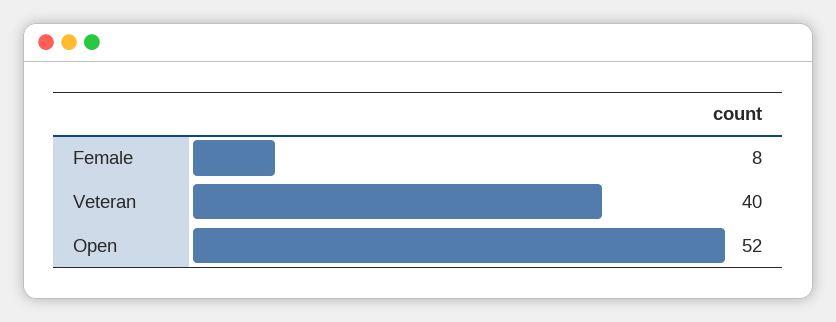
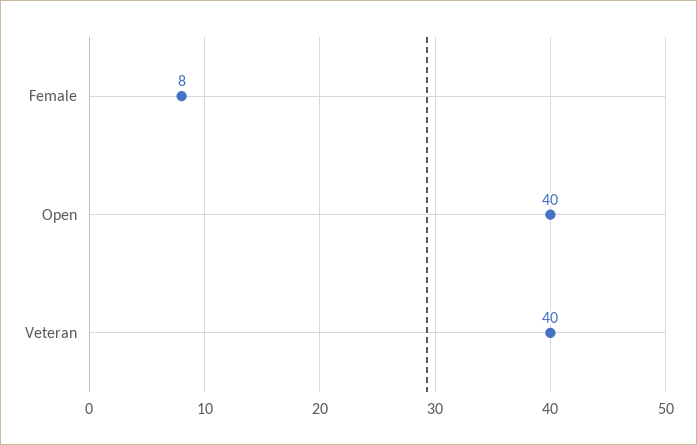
  {
    "Female": 8,
    "Veteran": 40,
-   "Open": 52
+   "Open": 40
  }

